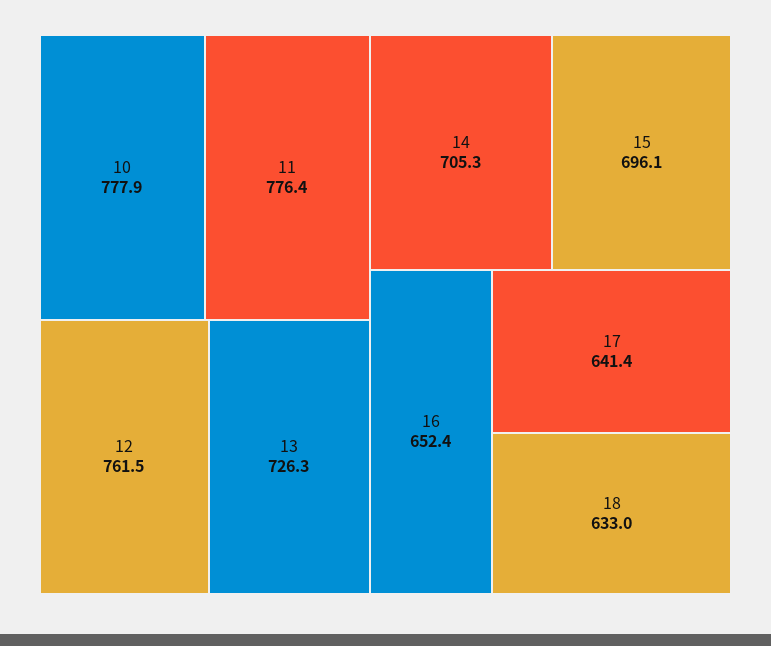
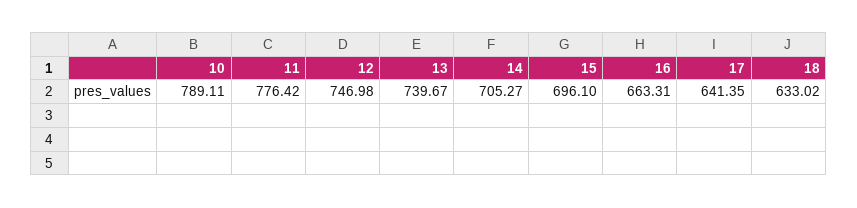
  {
-   "10": 777.9,
+   "10": 789.11,
    "11": 776.42,
-   "12": 761.5,
+   "12": 746.98,
-   "13": 726.3,
+   "13": 739.67,
    "14": 705.27,
    "15": 696.1,
-   "16": 652.4,
+   "16": 663.31,
    "17": 641.35,
    "18": 633.02
  }

